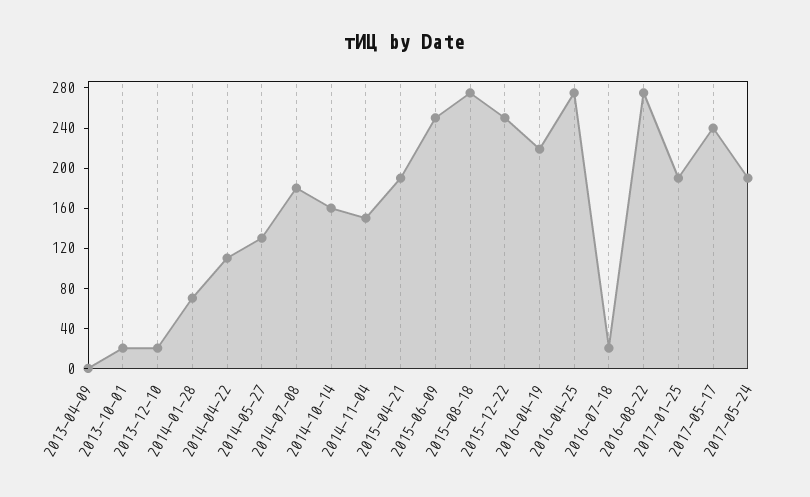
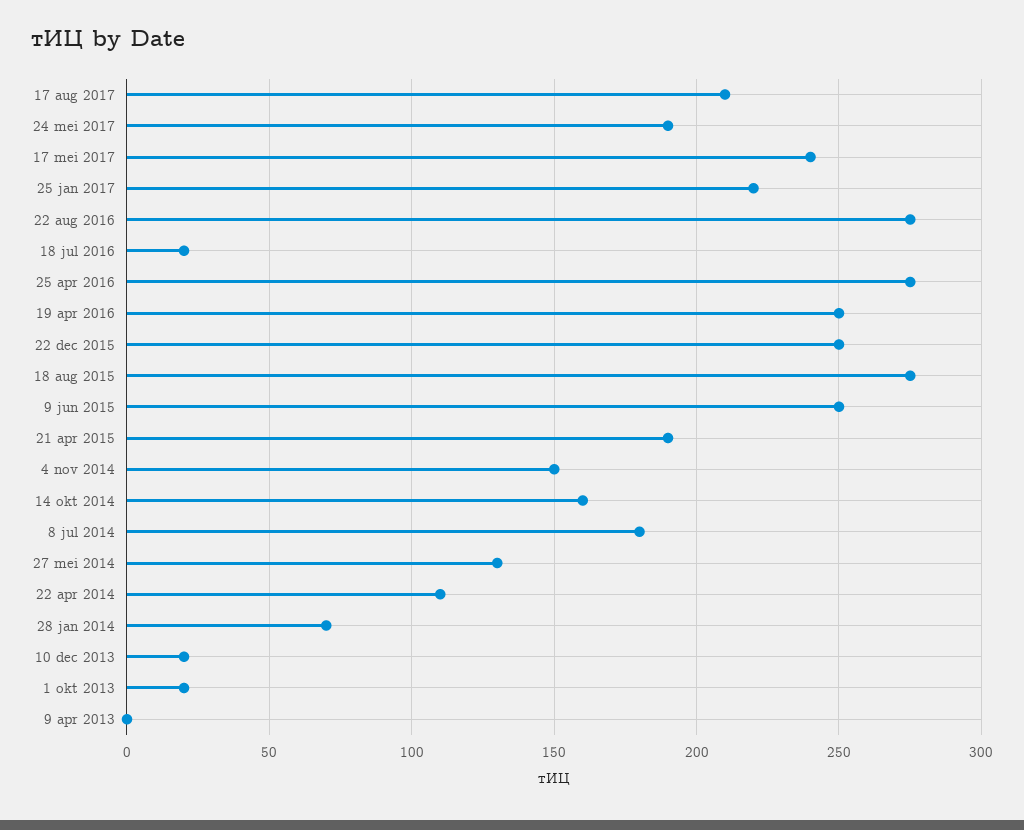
  {
    "2013-04-09": 0,
    "2013-10-01": 20,
    "2013-12-10": 20,
    "2014-01-28": 70,
    "2014-04-22": 110,
    "2014-05-27": 130,
    "2014-07-08": 180,
    "2014-10-14": 160,
    "2014-11-04": 150,
    "2015-04-21": 190,
    "2015-06-09": 250,
    "2015-08-18": 275,
    "2015-12-22": 250,
-   "2016-04-19": 220,
+   "2016-04-19": 250,
    "2016-04-25": 275,
    "2016-07-18": 20,
    "2016-08-22": 275,
-   "2017-01-25": 190,
+   "2017-01-25": 220,
    "2017-05-17": 240,
-   "2017-05-24": 190
+   "2017-05-24": 190,
+   "17 aug 2017": 210
  }

